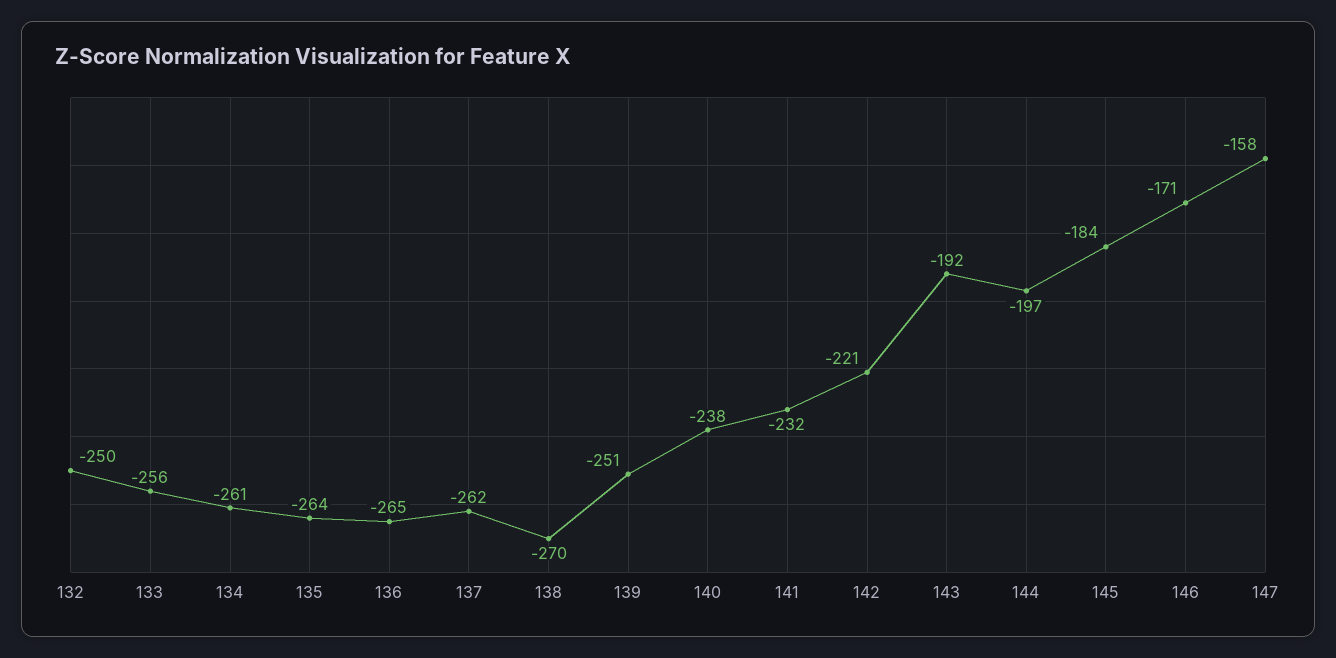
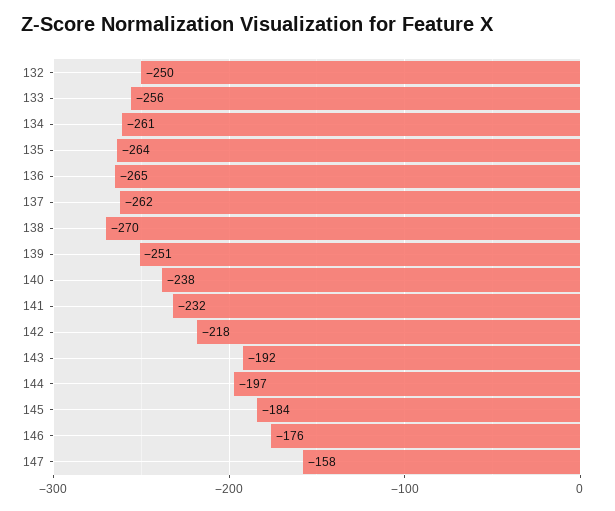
  {
    "132": -250,
    "133": -256,
    "134": -261,
    "135": -264,
    "136": -265,
    "137": -262,
    "138": -270,
    "139": -251,
    "140": -238,
    "141": -232,
-   "142": -221,
+   "142": -218,
    "143": -192,
    "144": -197,
    "145": -184,
-   "146": -171,
+   "146": -176,
    "147": -158
  }

